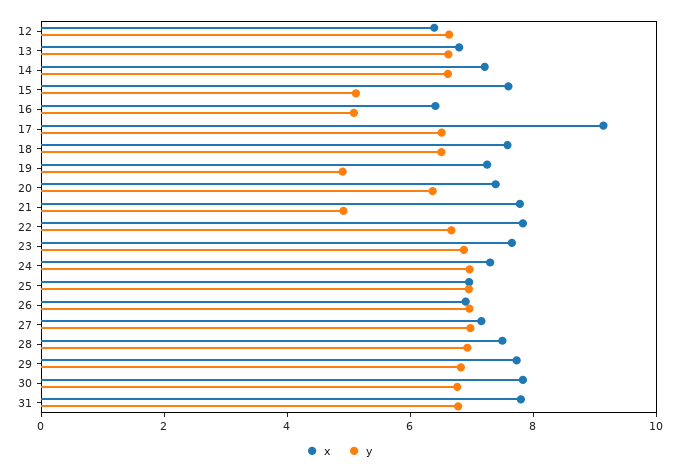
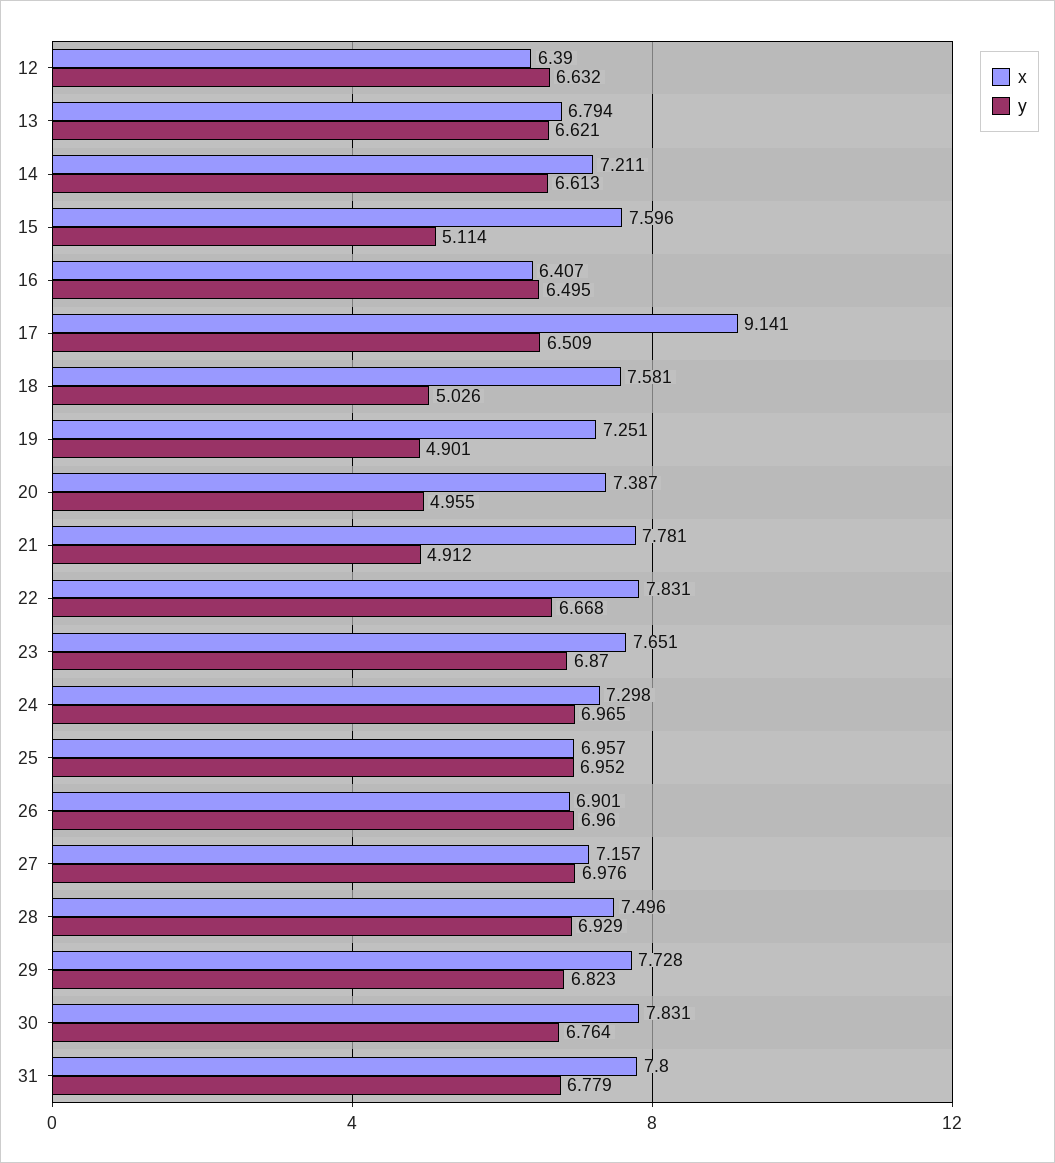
  {
    "x": {
      "12": 6.39,
      "13": 6.794,
      "14": 7.211,
      "15": 7.596,
      "16": 6.407,
      "17": 9.141,
      "18": 7.581,
      "19": 7.251,
      "20": 7.387,
      "21": 7.781,
      "22": 7.831,
      "23": 7.651,
      "24": 7.298,
      "25": 6.957,
      "26": 6.901,
      "27": 7.157,
      "28": 7.496,
      "29": 7.728,
      "30": 7.831,
      "31": 7.8
    },
    "y": {
      "12": 6.632,
      "13": 6.621,
      "14": 6.613,
      "15": 5.114,
-     "16": 5,
+     "16": 6.495,
      "17": 6.509,
-     "18": 6.5,
+     "18": 5.026,
      "19": 4.901,
-     "20": 6.5,
+     "20": 4.955,
      "21": 4.912,
      "22": 6.668,
      "23": 6.87,
      "24": 6.965,
      "25": 6.952,
      "26": 6.96,
      "27": 6.976,
      "28": 6.929,
      "29": 6.823,
      "30": 6.764,
      "31": 6.779
    }
  }

